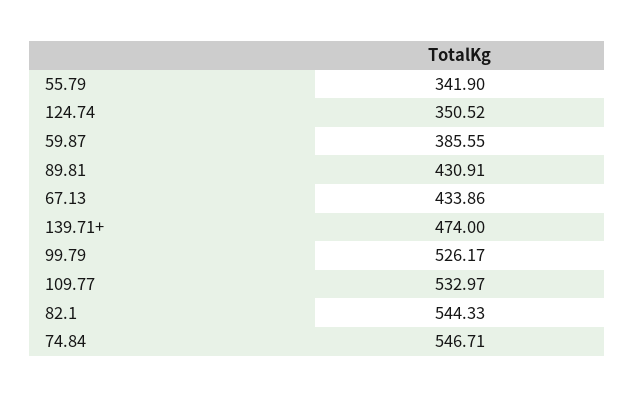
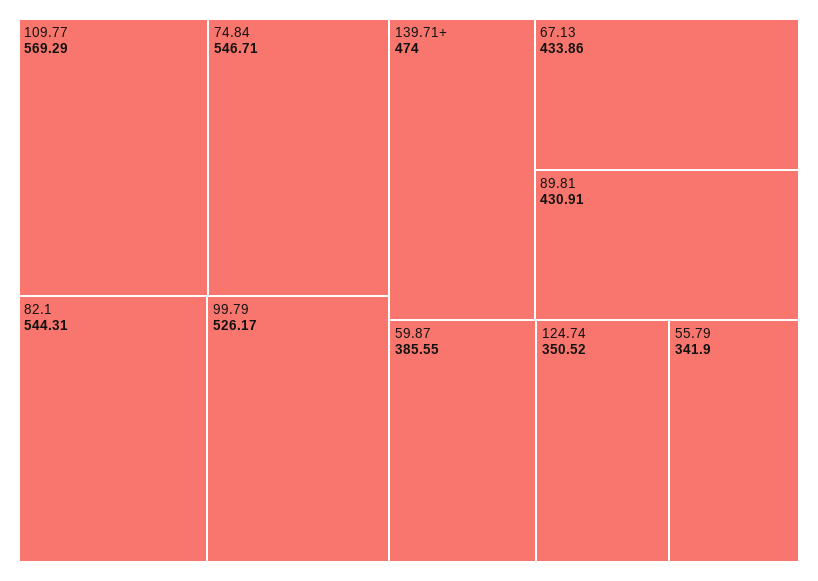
  {
    "55.79": 341.9,
    "124.74": 350.52,
    "59.87": 385.55,
    "89.81": 430.91,
    "67.13": 433.86,
    "139.71+": 474,
    "99.79": 526.17,
-   "109.77": 532.97,
+   "109.77": 569.29,
-   "82.1": 544.33,
+   "82.1": 544.31,
    "74.84": 546.71
  }

